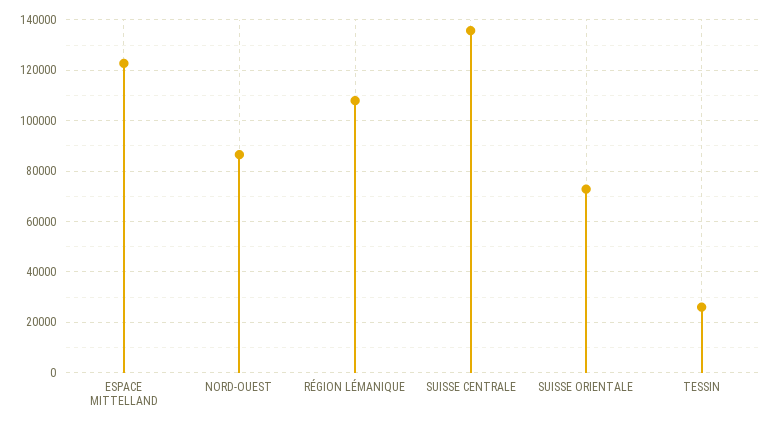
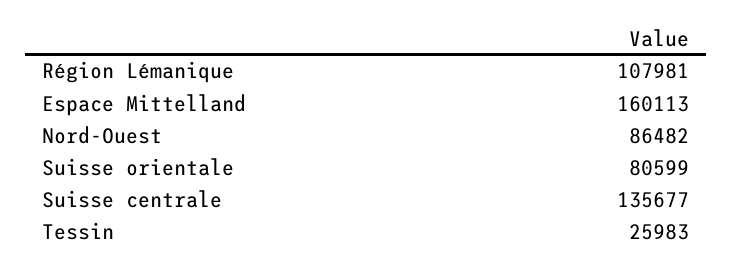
  {
-   "ESPACE MITTELLAND": 122500,
+   "ESPACE MITTELLAND": 160113,
    "NORD-OUEST": 86482,
    "RÉGION LÉMANIQUE": 107981,
    "SUISSE CENTRALE": 135677,
-   "SUISSE ORIENTALE": 72500,
+   "SUISSE ORIENTALE": 80599,
    "TESSIN": 25983
  }

